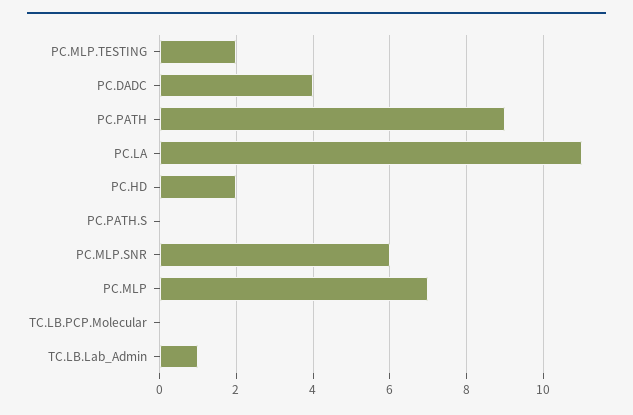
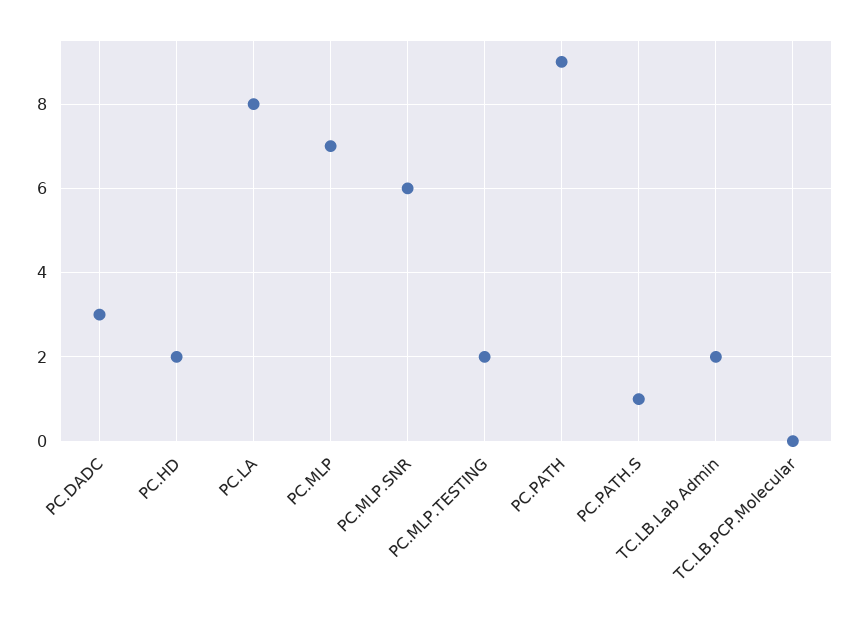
  {
    "PC.MLP.TESTING": 2,
-   "PC.DADC": 4,
+   "PC.DADC": 3,
    "PC.PATH": 9,
-   "PC.LA": 11,
+   "PC.LA": 8,
    "PC.HD": 2,
-   "PC.PATH.S": 0,
+   "PC.PATH.S": 1,
    "PC.MLP.SNR": 6,
    "PC.MLP": 7,
    "TC.LB.PCP.Molecular": 0,
-   "TC.LB.Lab_Admin": 1
+   "TC.LB.Lab_Admin": 2
  }

